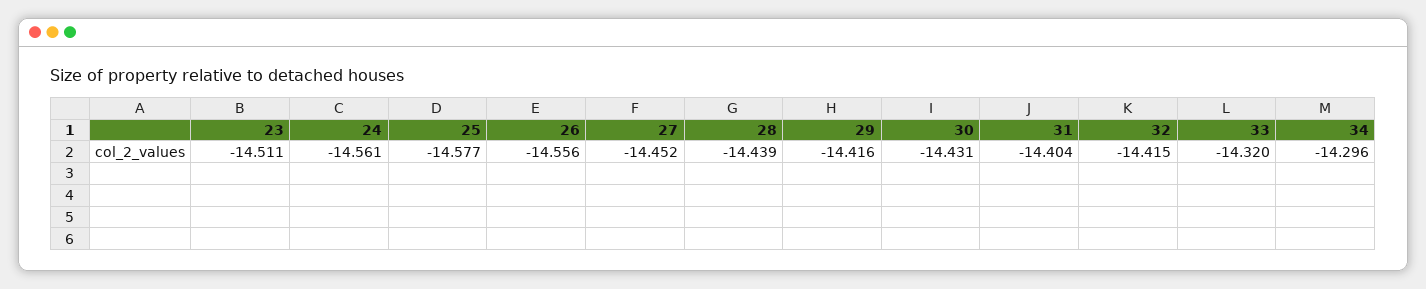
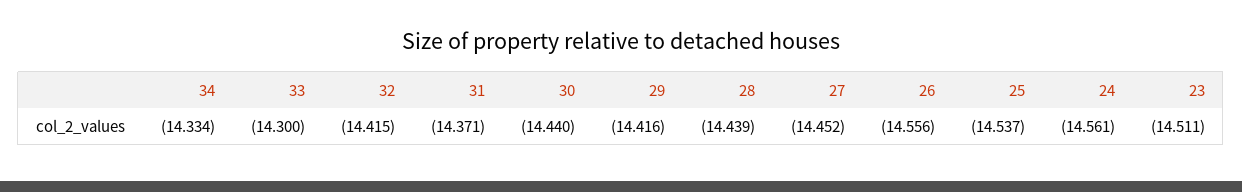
  {
    "23": -14.511,
    "24": -14.561,
-   "25": -14.577,
+   "25": -14.537,
    "26": -14.556,
    "27": -14.452,
    "28": -14.439,
    "29": -14.416,
-   "30": -14.431,
+   "30": -14.44,
-   "31": -14.404,
+   "31": -14.371,
    "32": -14.415,
-   "33": -14.32,
+   "33": -14.3,
-   "34": -14.296
+   "34": -14.334
  }

